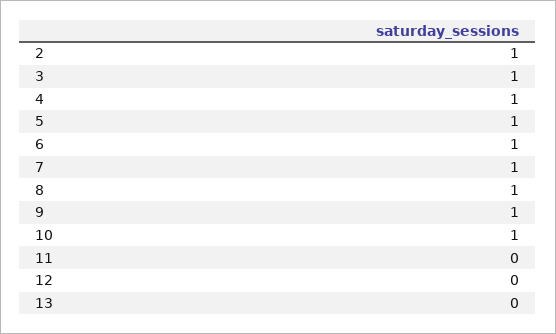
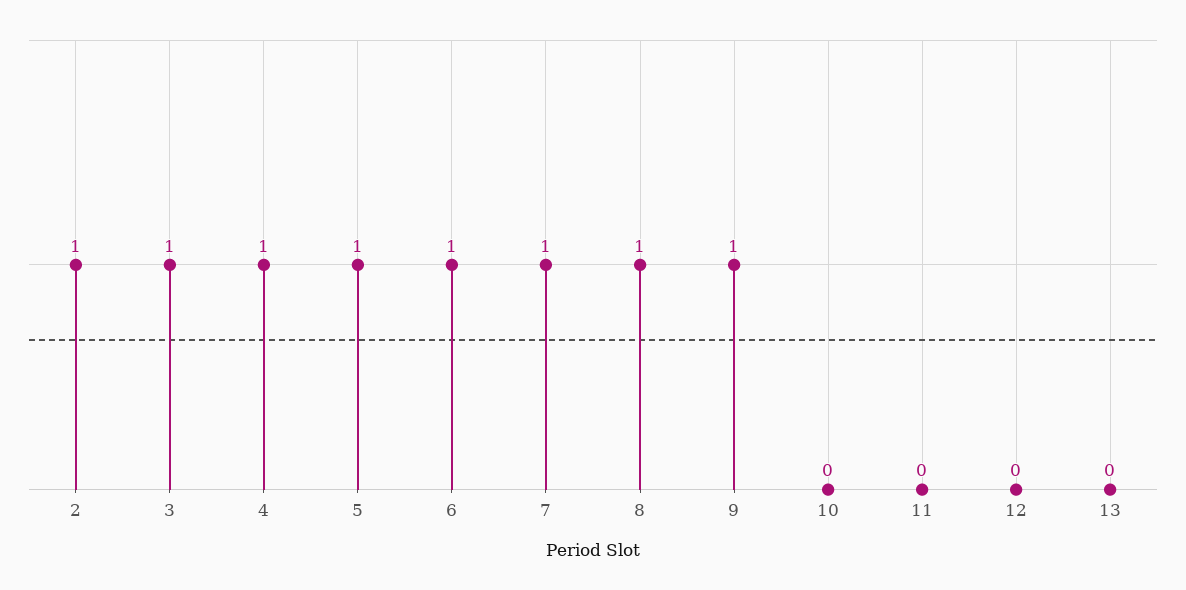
  {
    "2": 1,
    "3": 1,
    "4": 1,
    "5": 1,
    "6": 1,
    "7": 1,
    "8": 1,
    "9": 1,
-   "10": 1,
+   "10": 0,
    "11": 0,
    "12": 0,
    "13": 0
  }

